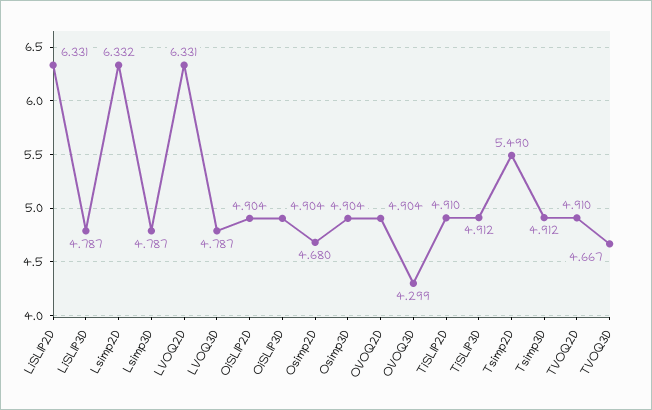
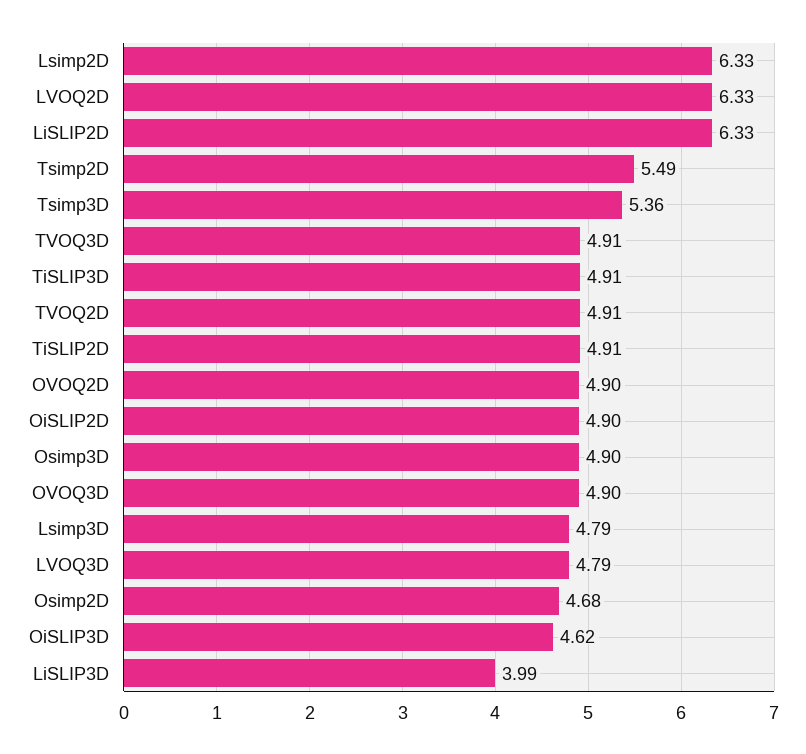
  {
    "LiSLIP2D": 6.331,
-   "LiSLIP3D": 4.787,
+   "LiSLIP3D": 3.99,
    "Lsimp2D": 6.332,
    "Lsimp3D": 4.787,
    "LVOQ2D": 6.331,
    "LVOQ3D": 4.787,
    "OiSLIP2D": 4.904,
-   "OiSLIP3D": 4.904,
+   "OiSLIP3D": 4.62,
    "Osimp2D": 4.68,
    "Osimp3D": 4.904,
    "OVOQ2D": 4.904,
-   "OVOQ3D": 4.299,
+   "OVOQ3D": 4.9,
    "TiSLIP2D": 4.91,
    "TiSLIP3D": 4.912,
    "Tsimp2D": 5.49,
-   "Tsimp3D": 4.912,
+   "Tsimp3D": 5.36,
    "TVOQ2D": 4.91,
-   "TVOQ3D": 4.667
+   "TVOQ3D": 4.91
  }

